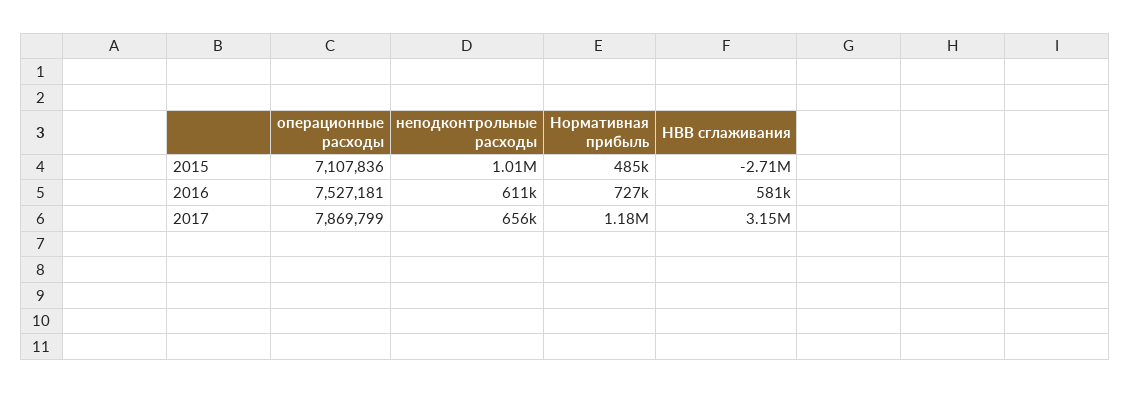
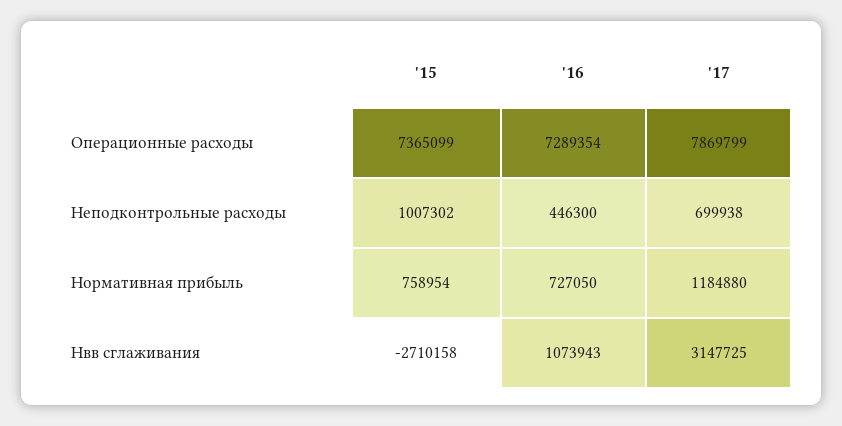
  {
    "операционные расходы": {
-     "2015": 7107836,
+     "2015": 7365099,
-     "2016": 7527181,
+     "2016": 7289354,
      "2017": 7869799
    },
    "неподконтрольные расходы": {
      "2015": 1007302,
-     "2016": 611000,
+     "2016": 446300,
-     "2017": 656000
+     "2017": 699938
    },
    "Нормативная прибыль": {
-     "2015": 485000,
+     "2015": 758954,
      "2016": 727050,
      "2017": 1184880
    },
    "НВВ сглаживания": {
      "2015": -2710158,
-     "2016": 581000,
+     "2016": 1073943,
      "2017": 3147725
    }
  }

